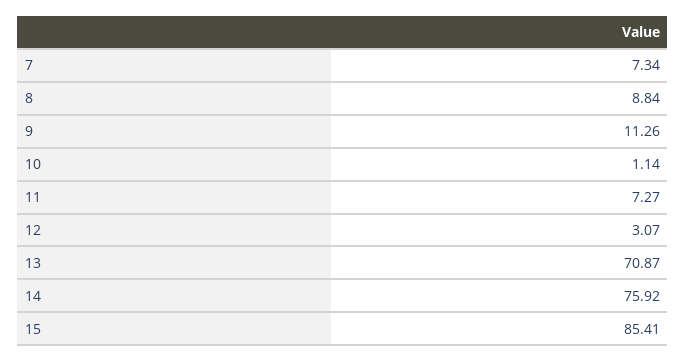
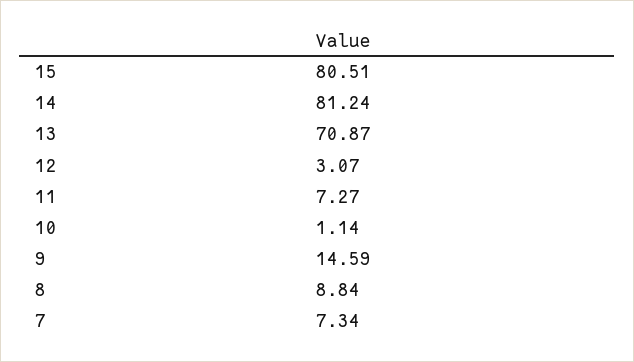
  {
    "7": 7.34,
    "8": 8.84,
-   "9": 11.26,
+   "9": 14.59,
    "10": 1.14,
    "11": 7.27,
    "12": 3.07,
    "13": 70.87,
-   "14": 75.92,
+   "14": 81.24,
-   "15": 85.41
+   "15": 80.51
  }

